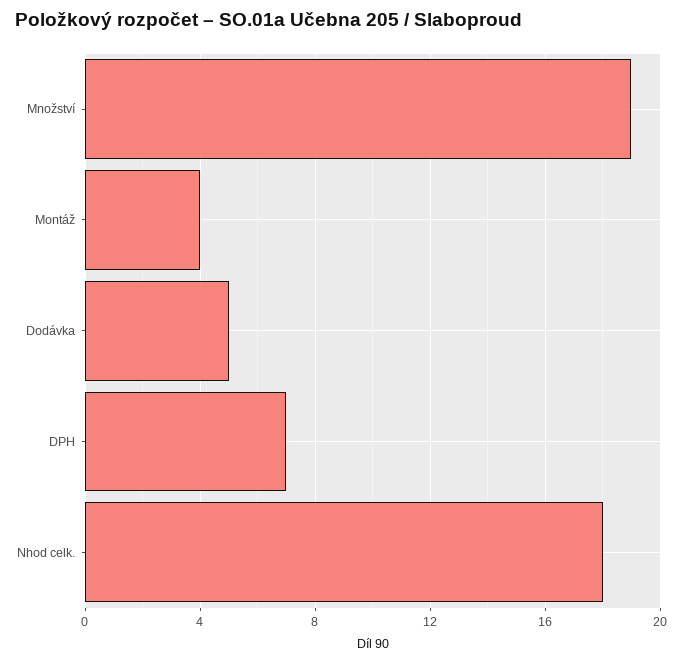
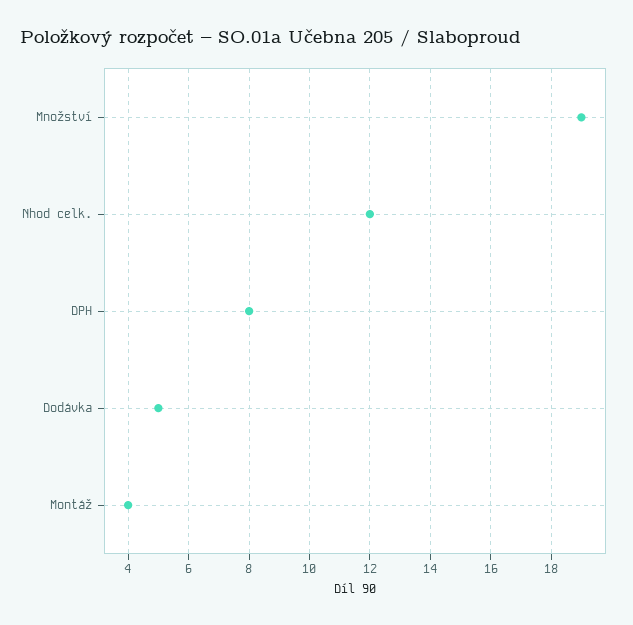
  {
    "Množství": 19,
    "Montáž": 4,
    "Dodávka": 5,
-   "DPH": 7,
+   "DPH": 8,
-   "Nhod celk.": 18
+   "Nhod celk.": 12
  }

